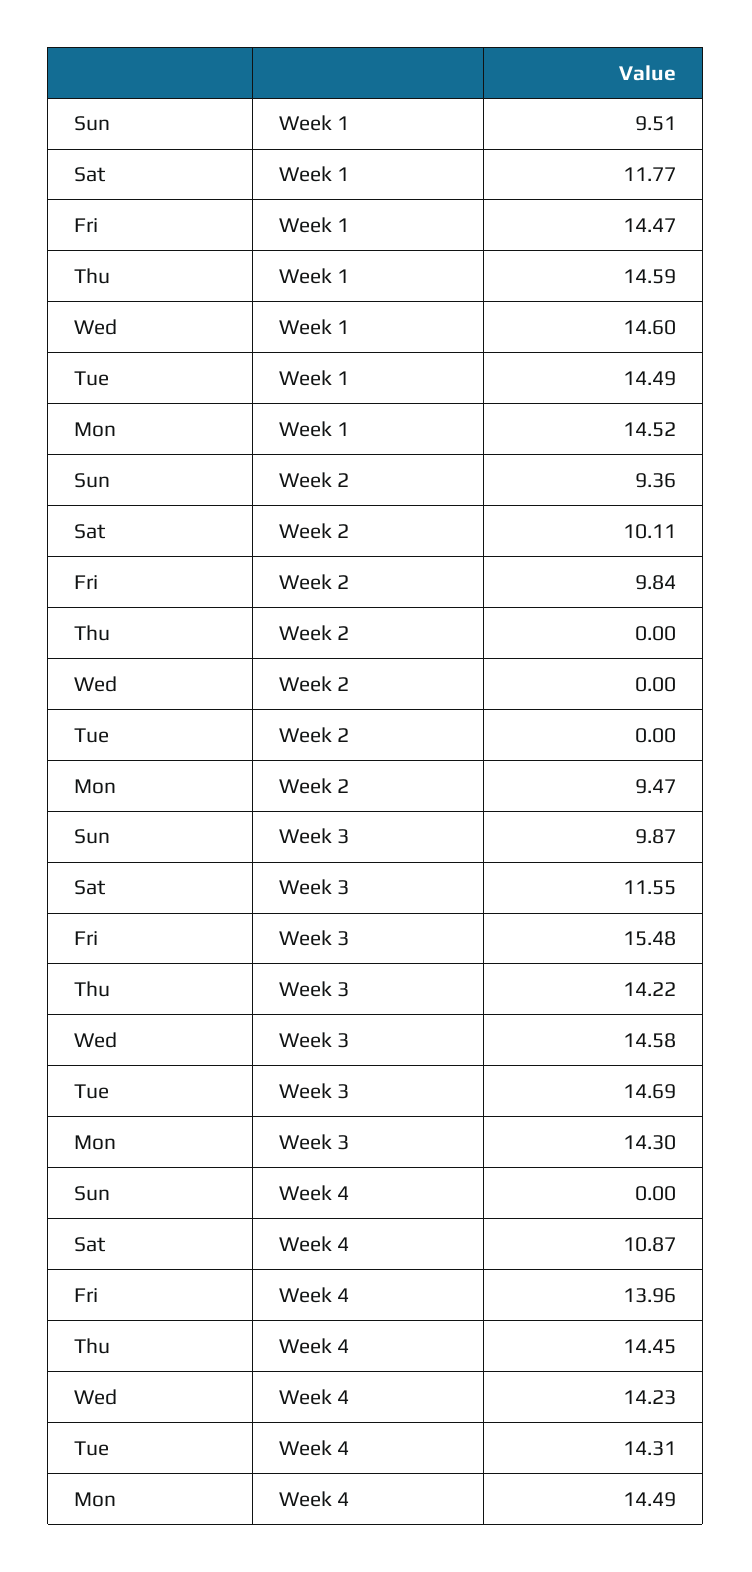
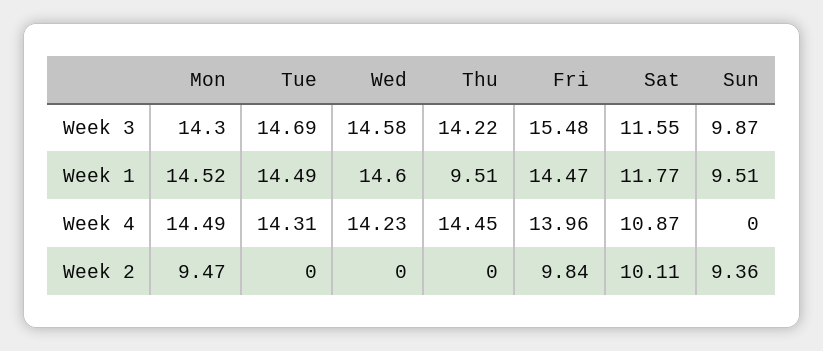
  {
    "Sun": {
      "Week 1": 9.51,
      "Week 2": 9.36,
      "Week 3": 9.87,
      "Week 4": 0
    },
    "Sat": {
      "Week 1": 11.77,
      "Week 2": 10.11,
      "Week 3": 11.55,
      "Week 4": 10.87
    },
    "Fri": {
      "Week 1": 14.47,
      "Week 2": 9.84,
      "Week 3": 15.48,
      "Week 4": 13.96
    },
    "Thu": {
-     "Week 1": 14.59,
+     "Week 1": 9.51,
      "Week 2": 0,
      "Week 3": 14.22,
      "Week 4": 14.45
    },
    "Wed": {
      "Week 1": 14.6,
      "Week 2": 0,
      "Week 3": 14.58,
      "Week 4": 14.23
    },
    "Tue": {
      "Week 1": 14.49,
      "Week 2": 0,
      "Week 3": 14.69,
      "Week 4": 14.31
    },
    "Mon": {
      "Week 1": 14.52,
      "Week 2": 9.47,
      "Week 3": 14.3,
      "Week 4": 14.49
    }
  }

